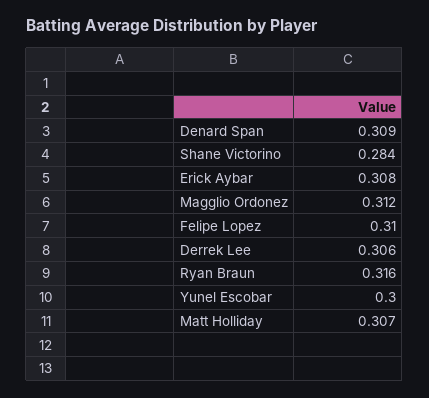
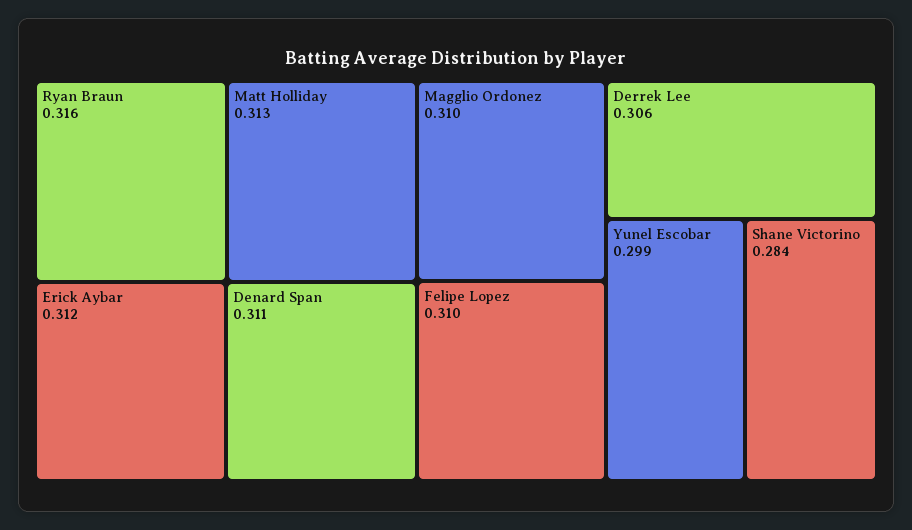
  {
-   "Denard Span": 0.309,
+   "Denard Span": 0.311,
    "Shane Victorino": 0.284,
-   "Erick Aybar": 0.308,
+   "Erick Aybar": 0.312,
-   "Magglio Ordonez": 0.312,
+   "Magglio Ordonez": 0.31,
    "Felipe Lopez": 0.31,
    "Derrek Lee": 0.306,
    "Ryan Braun": 0.316,
-   "Yunel Escobar": 0.3,
+   "Yunel Escobar": 0.299,
-   "Matt Holliday": 0.307
+   "Matt Holliday": 0.313
  }

